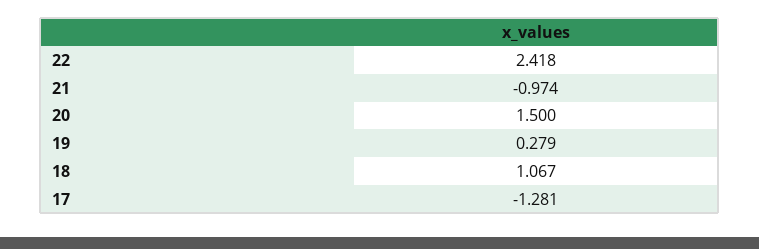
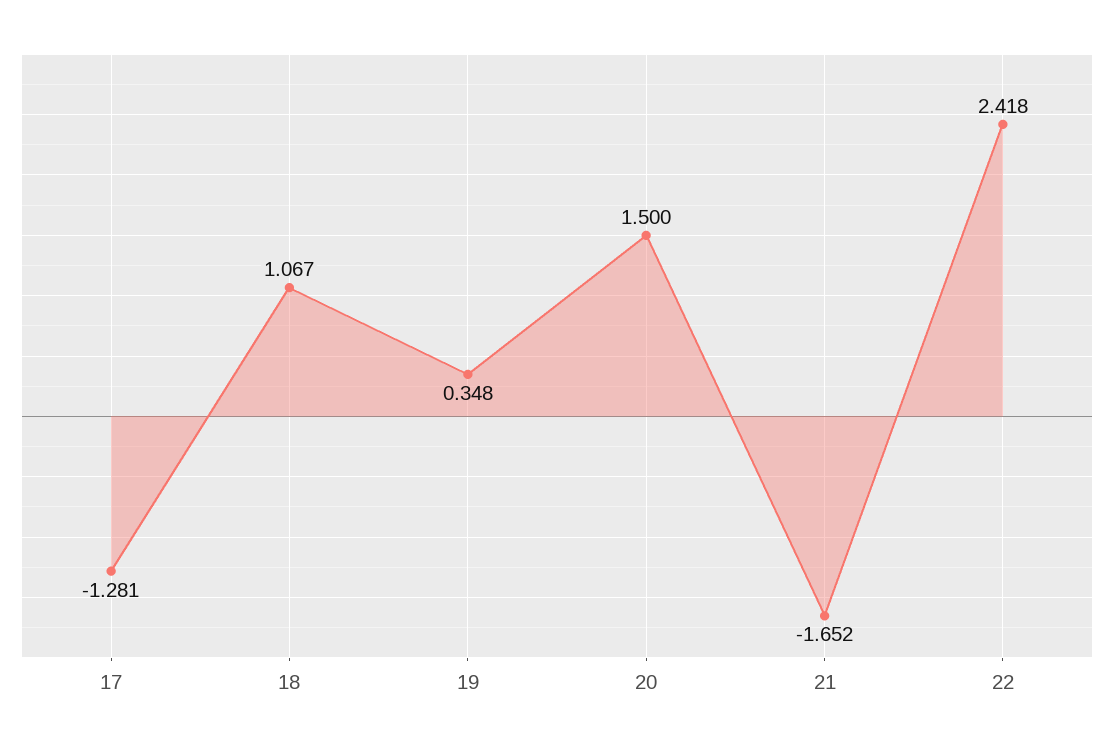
  {
    "22": 2.418,
-   "21": -0.974,
+   "21": -1.652,
    "20": 1.5,
-   "19": 0.279,
+   "19": 0.348,
    "18": 1.067,
    "17": -1.281
  }

